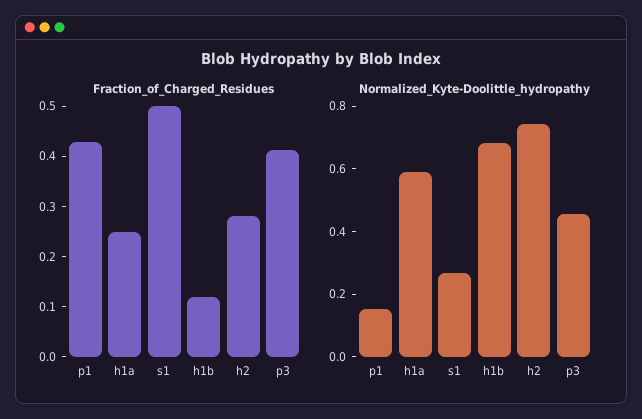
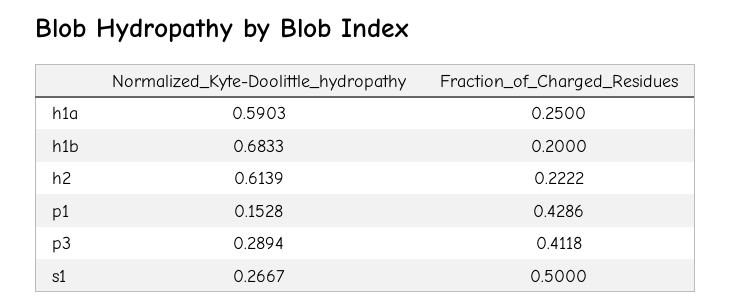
  {
    "Fraction_of_Charged_Residues": {
      "p1": 0.4286,
      "h1a": 0.25,
      "s1": 0.5,
-     "h1b": 0.12,
+     "h1b": 0.2,
-     "h2": 0.28,
+     "h2": 0.2222,
      "p3": 0.4118
    },
    "Normalized_Kyte-Doolittle_hydropathy": {
      "p1": 0.1528,
      "h1a": 0.5903,
      "s1": 0.2667,
      "h1b": 0.6833,
-     "h2": 0.75,
+     "h2": 0.6139,
-     "p3": 0.45
+     "p3": 0.2894
    }
  }

